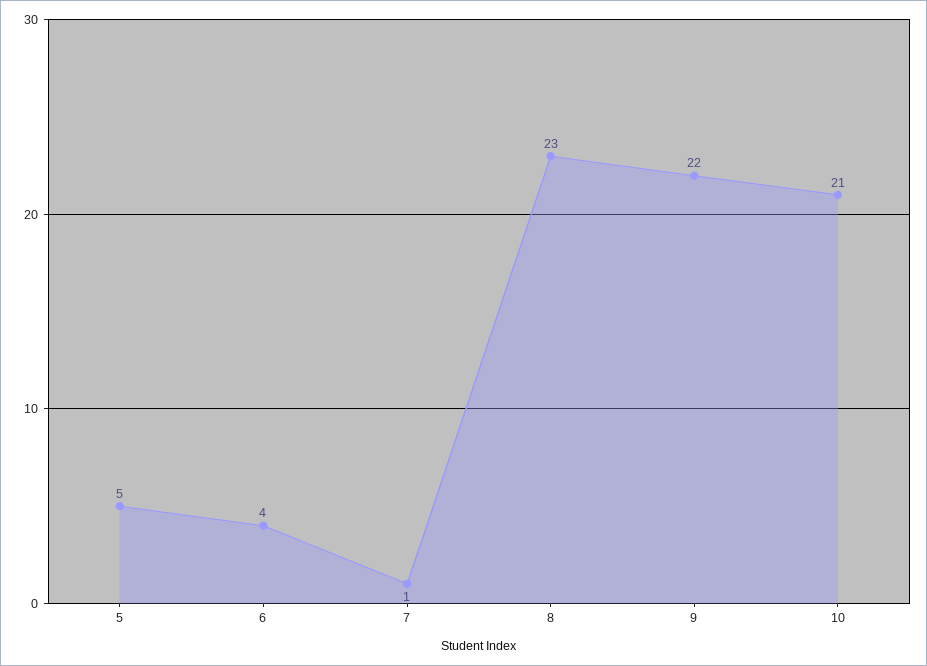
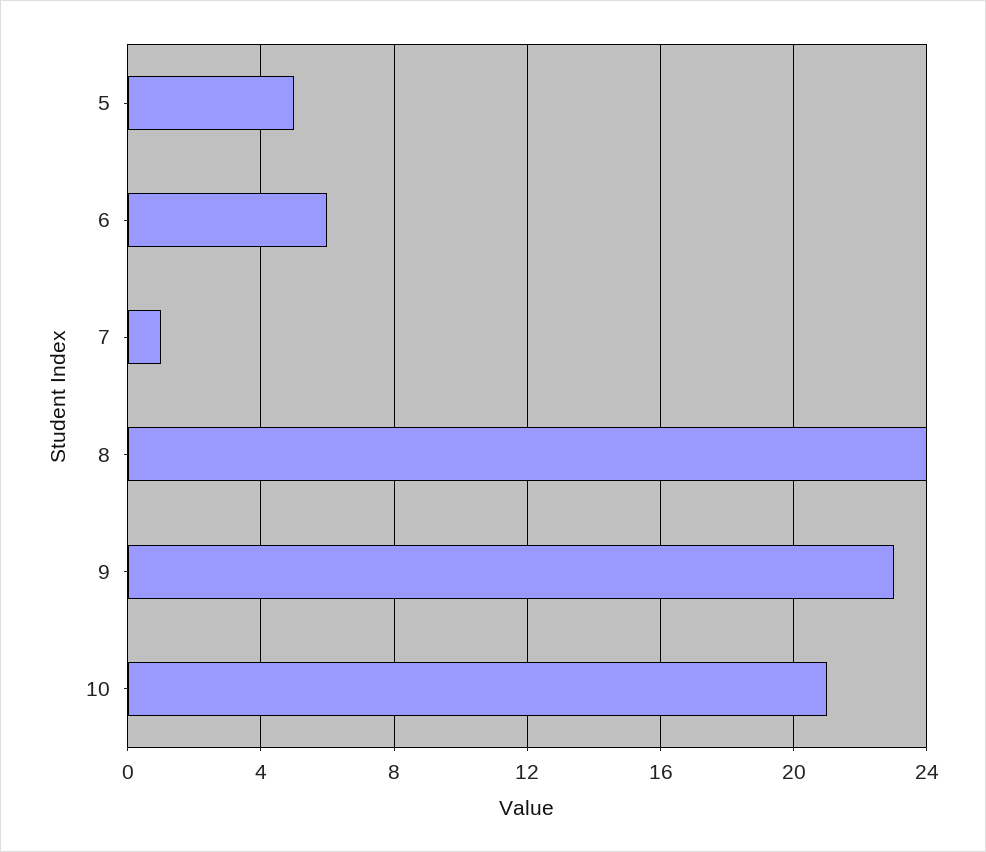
  {
    "5": 5,
-   "6": 4,
+   "6": 6,
    "7": 1,
-   "8": 23,
+   "8": 24,
-   "9": 22,
+   "9": 23,
    "10": 21
  }

